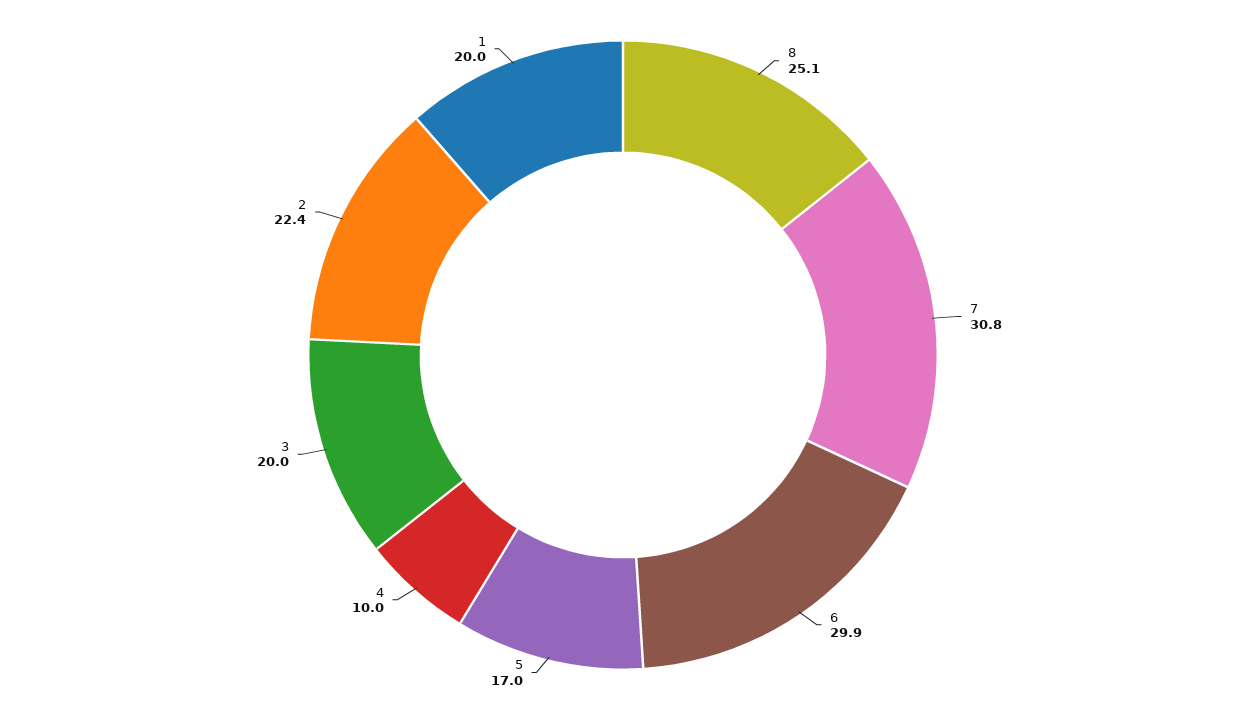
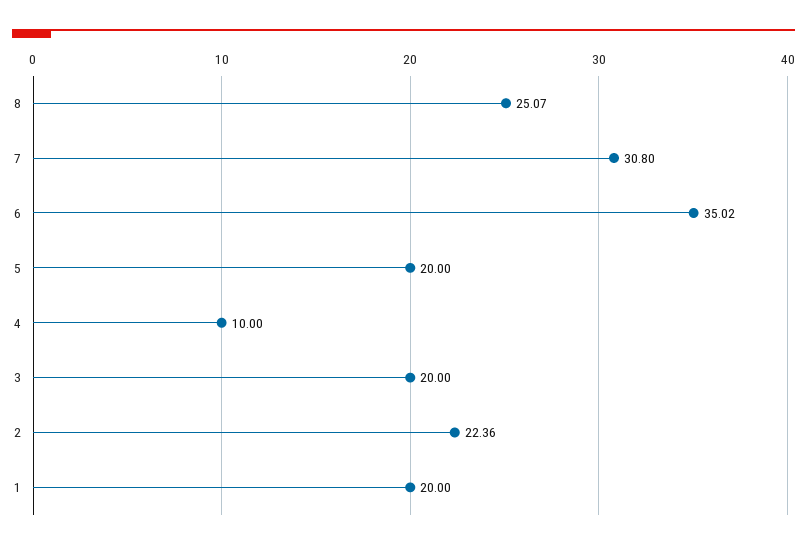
  {
    "8": 25.07,
    "7": 30.8,
-   "6": 29.9,
+   "6": 35.02,
-   "5": 17,
+   "5": 20,
    "4": 10,
    "3": 20,
    "2": 22.36,
    "1": 20
  }

